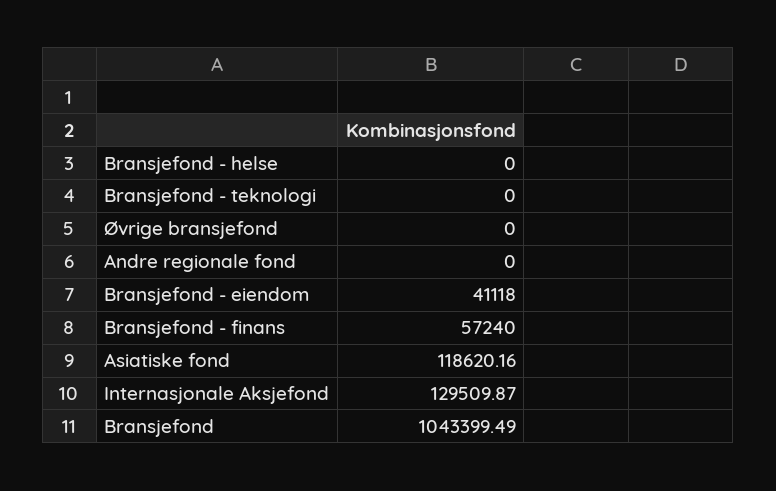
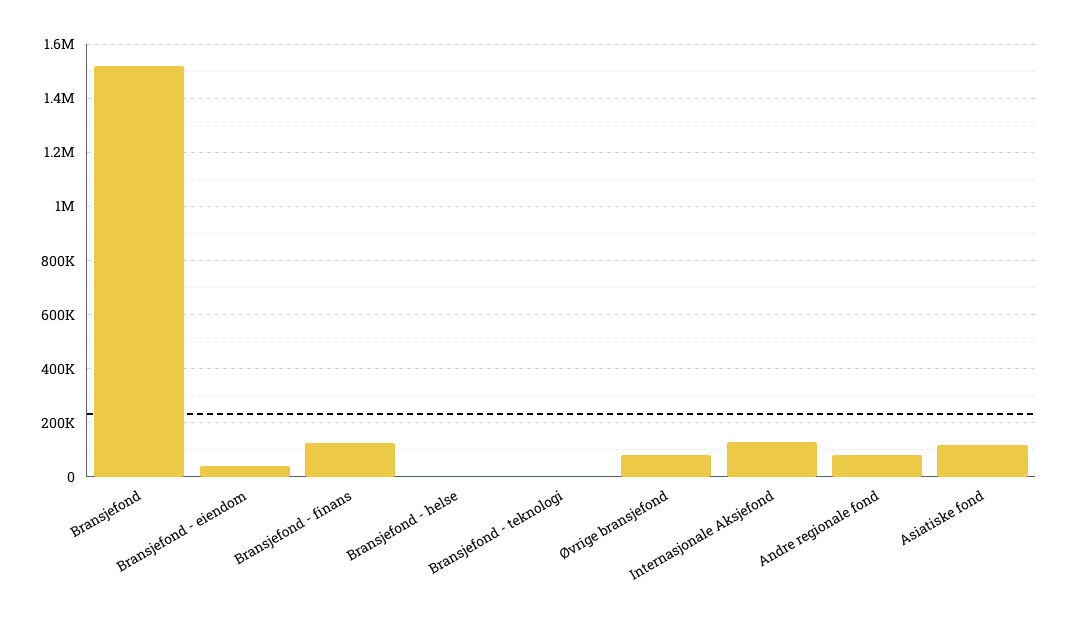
  {
    "Bransjefond - helse": 0,
    "Bransjefond - teknologi": 0,
-   "Øvrige bransjefond": 0,
+   "Øvrige bransjefond": 75000,
-   "Andre regionale fond": 0,
+   "Andre regionale fond": 75000,
    "Bransjefond - eiendom": 41118,
-   "Bransjefond - finans": 57240,
+   "Bransjefond - finans": 125000,
    "Asiatiske fond": 118620.16,
    "Internasjonale Aksjefond": 129509.87,
-   "Bransjefond": 1043399.49
+   "Bransjefond": 1525000
  }

